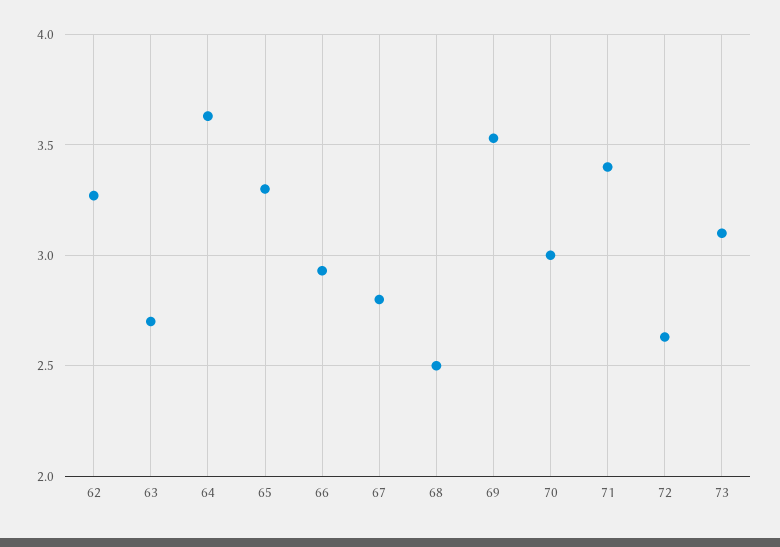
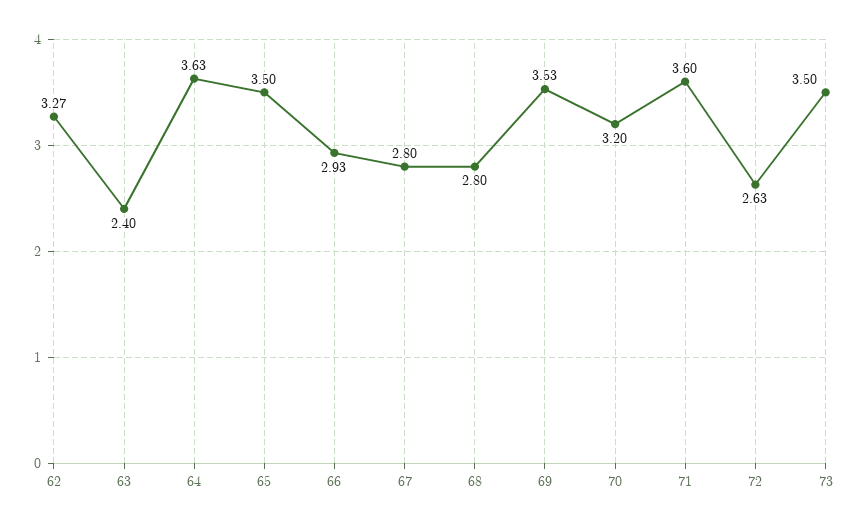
  {
    "62": 3.27,
-   "63": 2.7,
+   "63": 2.4,
    "64": 3.63,
-   "65": 3.3,
+   "65": 3.5,
    "66": 2.93,
    "67": 2.8,
-   "68": 2.5,
+   "68": 2.8,
    "69": 3.53,
-   "70": 3,
+   "70": 3.2,
-   "71": 3.4,
+   "71": 3.6,
    "72": 2.63,
-   "73": 3.1
+   "73": 3.5
  }

